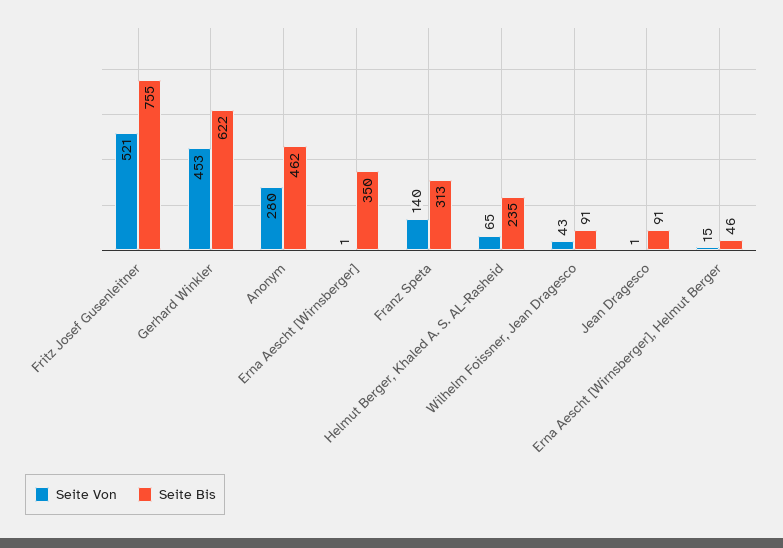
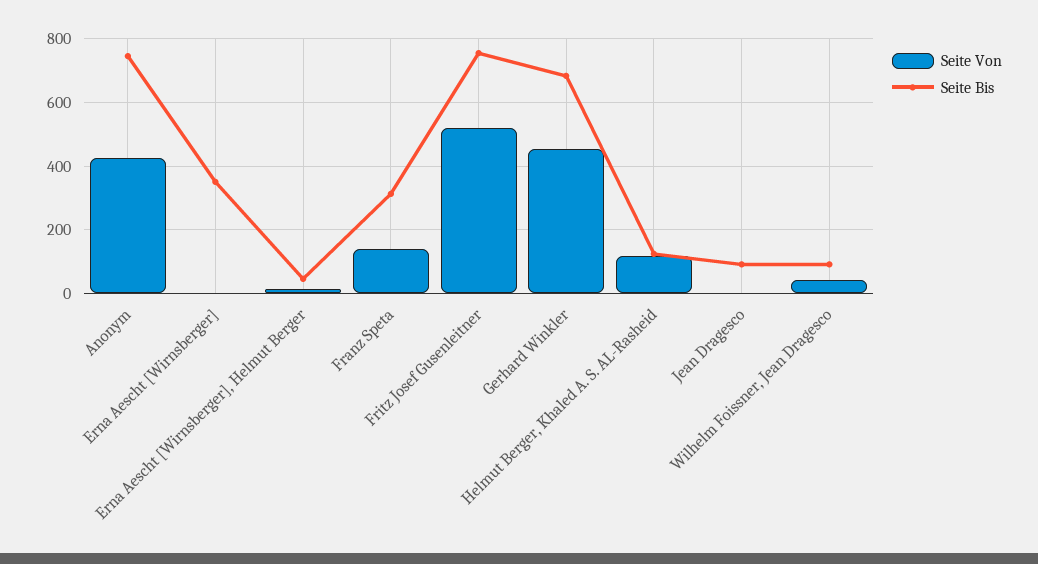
  {
    "Seite Von": {
      "Fritz Josef Gusenleitner": 521,
      "Gerhard Winkler": 453,
-     "Anonym": 280,
+     "Anonym": 420,
      "Erna Aescht [Wirnsberger]": 1,
      "Franz Speta": 140,
-     "Helmut Berger, Khaled A. S. AL-Rasheid": 65,
+     "Helmut Berger, Khaled A. S. AL-Rasheid": 120,
      "Wilhelm Foissner, Jean Dragesco": 43,
      "Jean Dragesco": 1,
      "Erna Aescht [Wirnsberger], Helmut Berger": 15
    },
    "Seite Bis": {
      "Fritz Josef Gusenleitner": 755,
-     "Gerhard Winkler": 622,
+     "Gerhard Winkler": 680,
-     "Anonym": 462,
+     "Anonym": 740,
      "Erna Aescht [Wirnsberger]": 350,
      "Franz Speta": 313,
-     "Helmut Berger, Khaled A. S. AL-Rasheid": 235,
+     "Helmut Berger, Khaled A. S. AL-Rasheid": 120,
      "Wilhelm Foissner, Jean Dragesco": 91,
      "Jean Dragesco": 91,
      "Erna Aescht [Wirnsberger], Helmut Berger": 46
    }
  }

